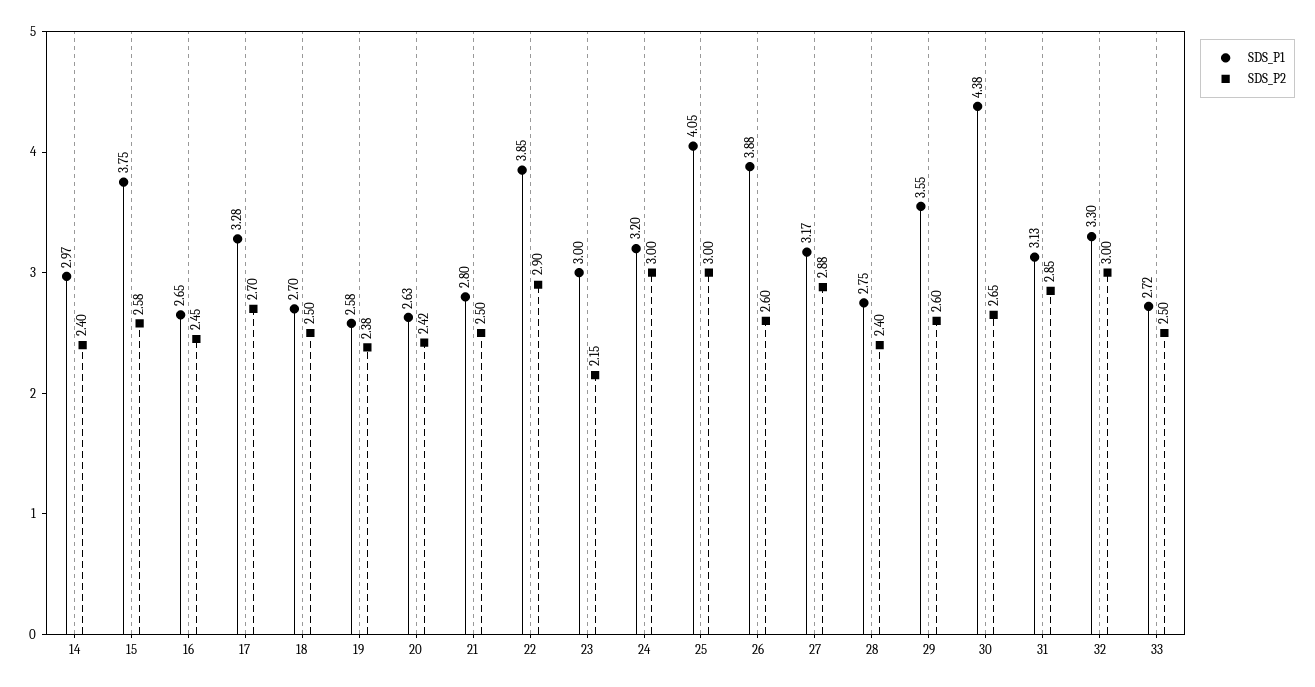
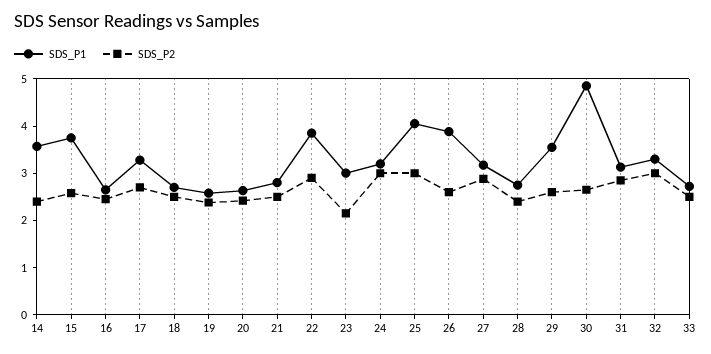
  {
    "SDS_P1": {
-     "14": 2.97,
+     "14": 3.6,
      "15": 3.75,
      "16": 2.65,
      "17": 3.28,
      "18": 2.7,
      "19": 2.58,
      "20": 2.63,
      "21": 2.8,
      "22": 3.85,
      "23": 3,
      "24": 3.2,
      "25": 4.05,
      "26": 3.88,
      "27": 3.17,
      "28": 2.75,
      "29": 3.55,
-     "30": 4.38,
+     "30": 4.8,
      "31": 3.13,
      "32": 3.3,
      "33": 2.72
    },
    "SDS_P2": {
      "14": 2.4,
      "15": 2.58,
      "16": 2.45,
      "17": 2.7,
      "18": 2.5,
      "19": 2.38,
      "20": 2.42,
      "21": 2.5,
      "22": 2.9,
      "23": 2.15,
      "24": 3,
      "25": 3,
      "26": 2.6,
      "27": 2.88,
      "28": 2.4,
      "29": 2.6,
      "30": 2.65,
      "31": 2.85,
      "32": 3,
      "33": 2.5
    }
  }

